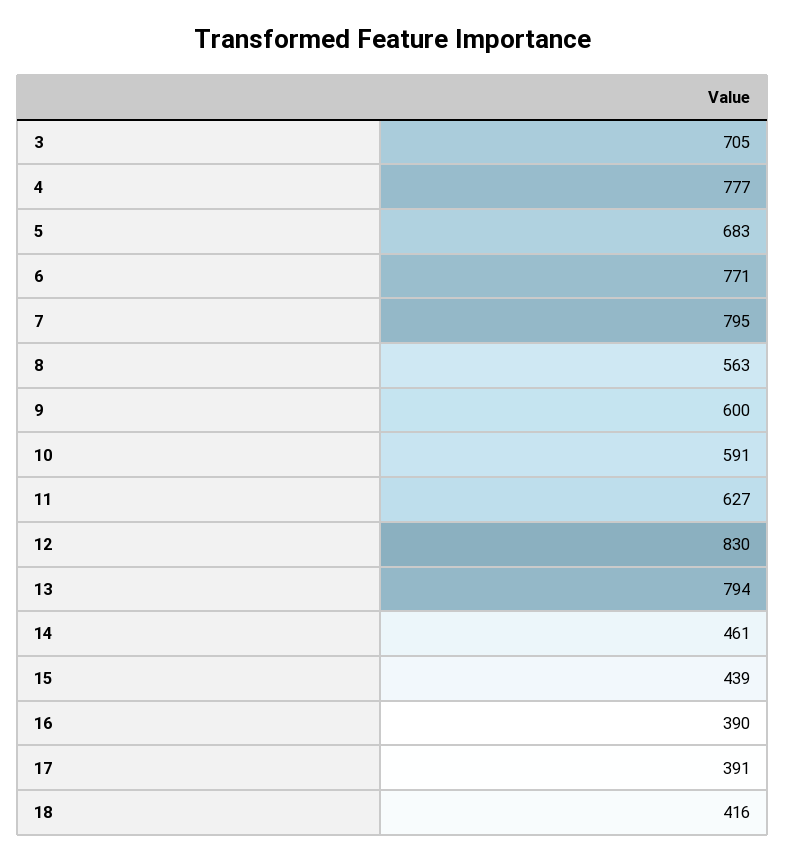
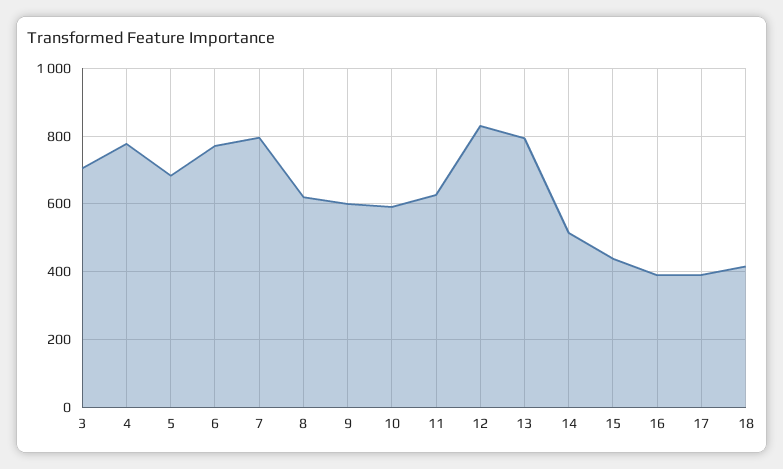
  {
    "3": 705,
    "4": 777,
    "5": 683,
    "6": 771,
    "7": 795,
-   "8": 563,
+   "8": 620,
    "9": 600,
    "10": 591,
    "11": 627,
    "12": 830,
    "13": 794,
-   "14": 461,
+   "14": 520,
    "15": 439,
    "16": 390,
    "17": 391,
    "18": 416
  }

